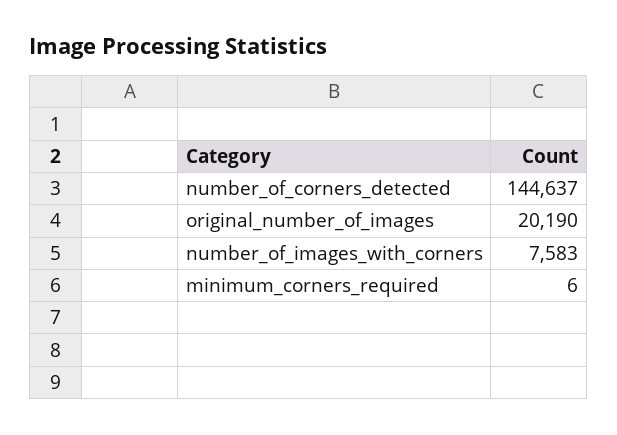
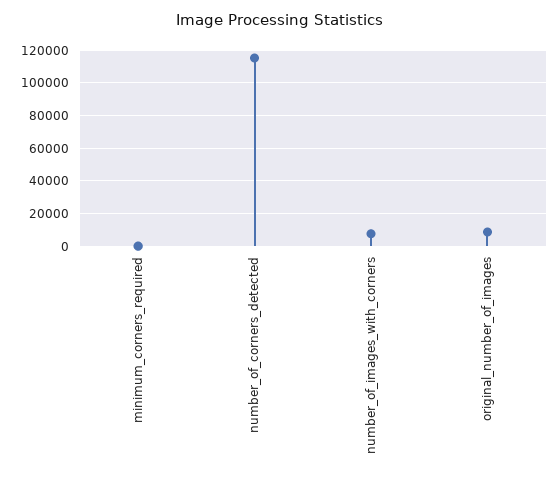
  {
-   "number_of_corners_detected": 144637,
+   "number_of_corners_detected": 115000,
-   "original_number_of_images": 20190,
+   "original_number_of_images": 10000,
    "number_of_images_with_corners": 7583,
    "minimum_corners_required": 6
  }

